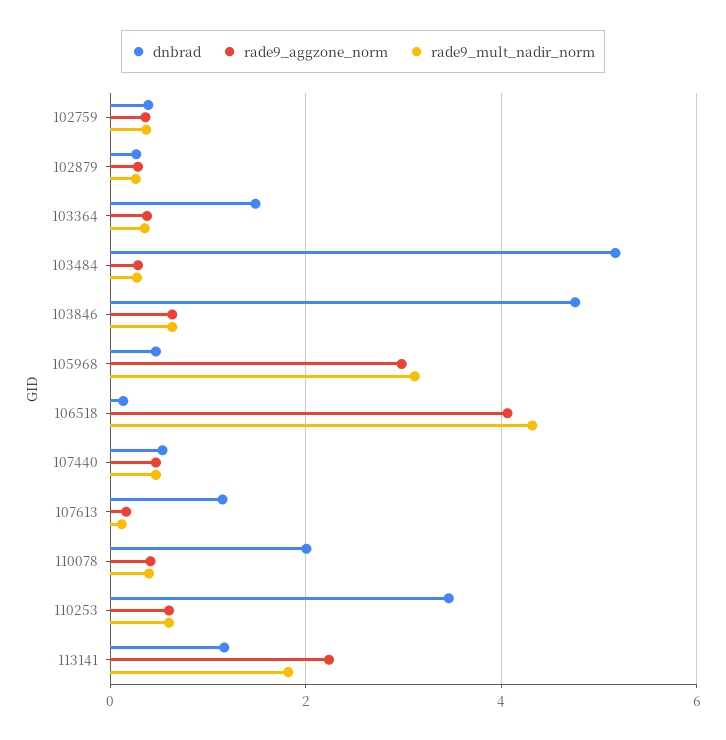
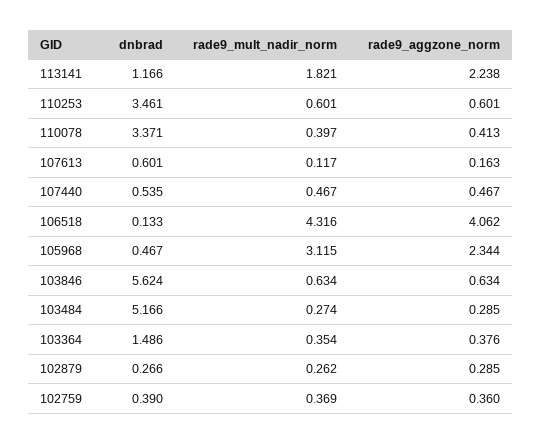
  {
    "dnbrad": {
      "102759": 0.39,
      "102879": 0.266,
      "103364": 1.486,
      "103484": 5.166,
-     "103846": 4.8,
+     "103846": 5.624,
      "105968": 0.467,
      "106518": 0.133,
      "107440": 0.535,
-     "107613": 1.2,
+     "107613": 0.601,
-     "110078": 2,
+     "110078": 3.371,
      "110253": 3.461,
      "113141": 1.166
    },
    "rade9_aggzone_norm": {
      "102759": 0.36,
      "102879": 0.285,
      "103364": 0.376,
      "103484": 0.285,
      "103846": 0.634,
-     "105968": 3,
+     "105968": 2.344,
      "106518": 4.062,
      "107440": 0.467,
      "107613": 0.163,
      "110078": 0.413,
      "110253": 0.601,
      "113141": 2.238
    },
    "rade9_mult_nadir_norm": {
      "102759": 0.369,
      "102879": 0.262,
      "103364": 0.354,
      "103484": 0.274,
      "103846": 0.634,
      "105968": 3.115,
      "106518": 4.316,
      "107440": 0.467,
      "107613": 0.117,
      "110078": 0.397,
      "110253": 0.601,
      "113141": 1.821
    }
  }

